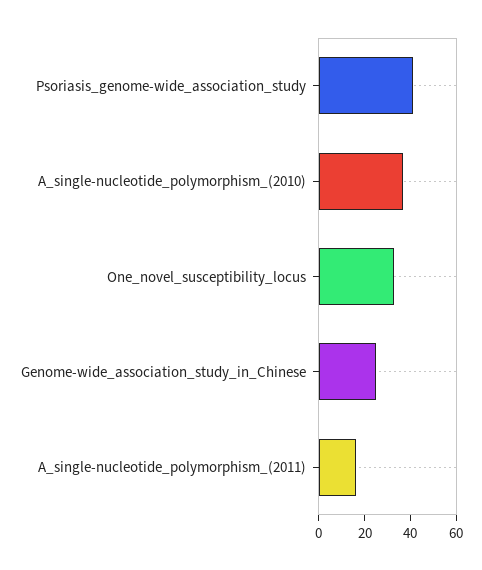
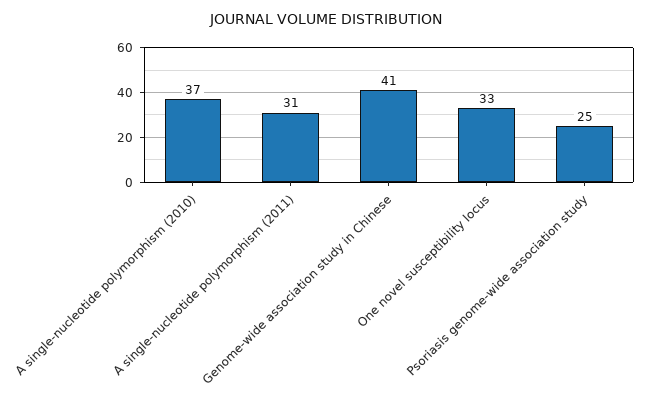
  {
-   "Psoriasis_genome-wide_association_study": 40,
+   "Psoriasis_genome-wide_association_study": 25,
    "A_single-nucleotide_polymorphism_(2010)": 37,
    "One_novel_susceptibility_locus": 33,
-   "Genome-wide_association_study_in_Chinese": 25,
+   "Genome-wide_association_study_in_Chinese": 41,
-   "A_single-nucleotide_polymorphism_(2011)": 15
+   "A_single-nucleotide_polymorphism_(2011)": 31
  }

